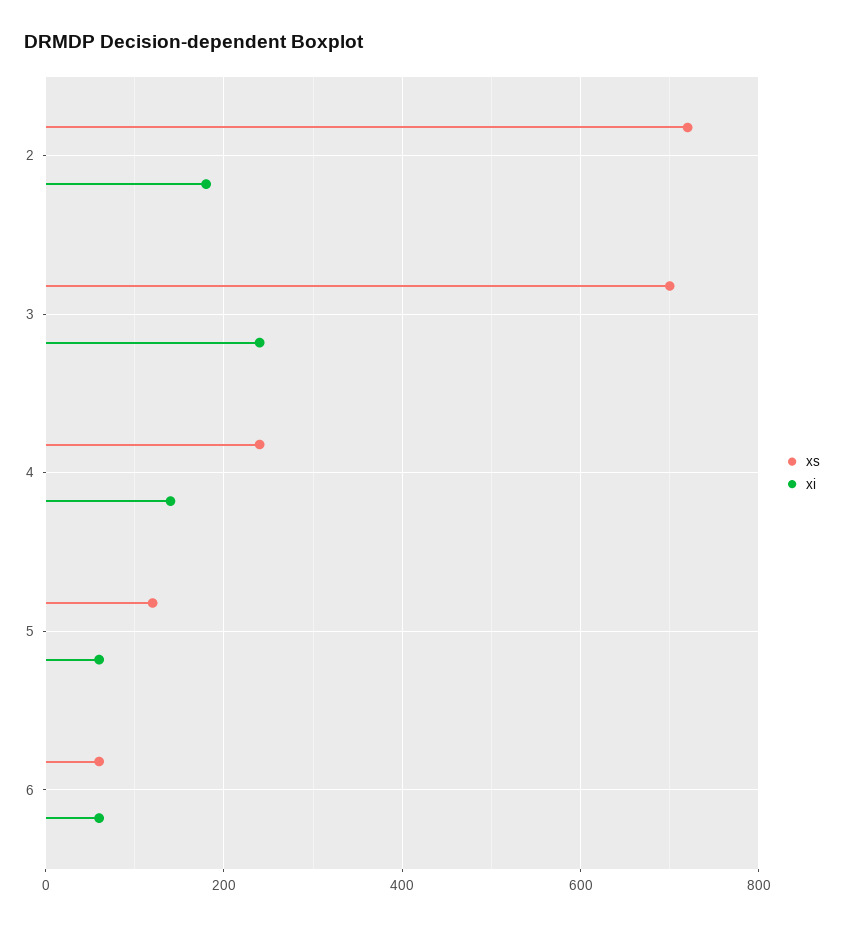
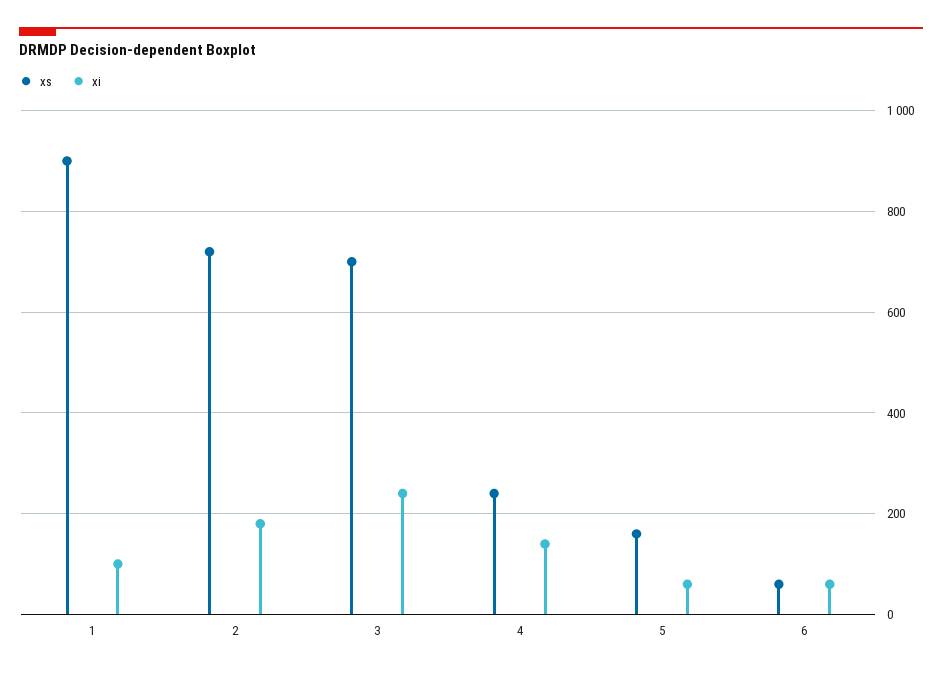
  {
    "xs": {
      "2": 720,
      "3": 700,
      "4": 240,
-     "5": 120,
+     "5": 160,
-     "6": 60
+     "6": 60,
+     "1": 900
    },
    "xi": {
      "2": 180,
      "3": 240,
      "4": 140,
      "5": 60,
-     "6": 60
+     "6": 60,
+     "1": 100
    }
  }

